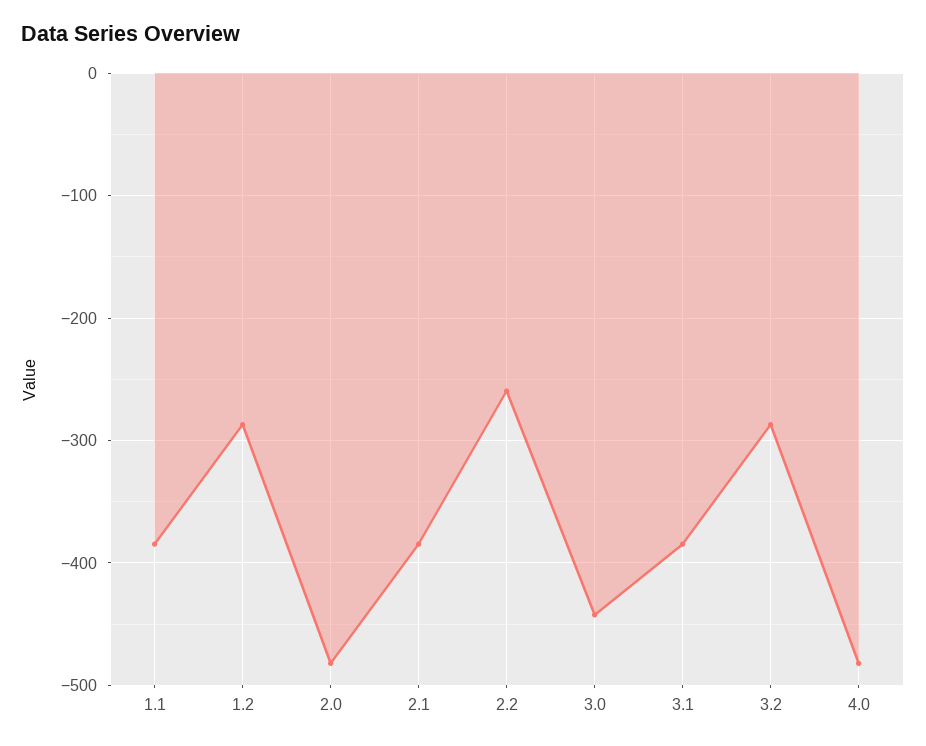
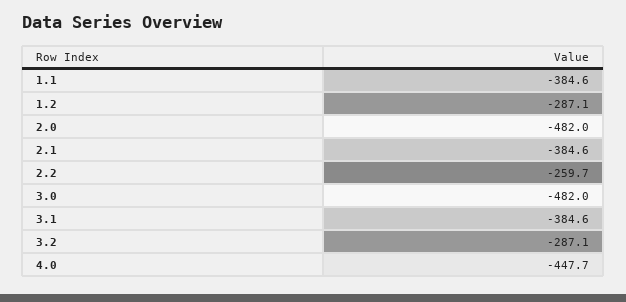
  {
    "1.1": -384.6,
    "1.2": -287.1,
    "2.0": -482,
    "2.1": -384.6,
    "2.2": -259.7,
-   "3.0": -440,
+   "3.0": -482,
    "3.1": -384.6,
    "3.2": -287.1,
-   "4.0": -480
+   "4.0": -447.7
  }

